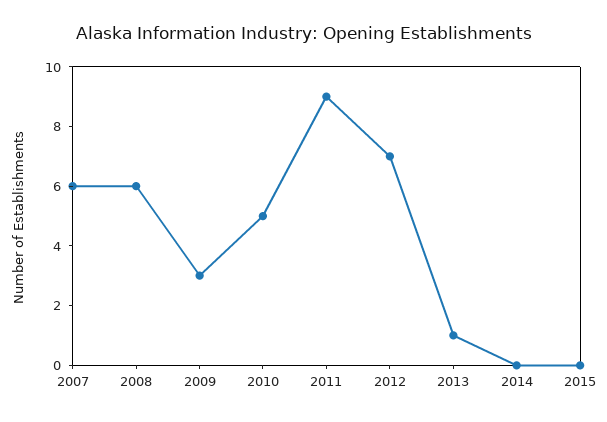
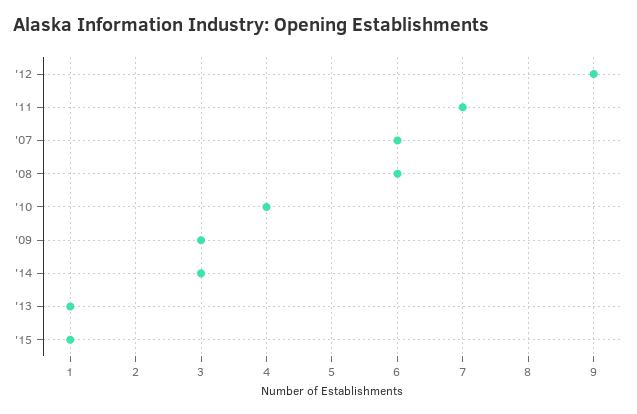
  {
    "2007": 6,
    "2008": 6,
    "2009": 3,
-   "2010": 5,
+   "2010": 4,
-   "2011": 9,
+   "2011": 7,
-   "2012": 7,
+   "2012": 9,
    "2013": 1,
-   "2014": 0,
+   "2014": 3,
-   "2015": 0
+   "2015": 1
  }

